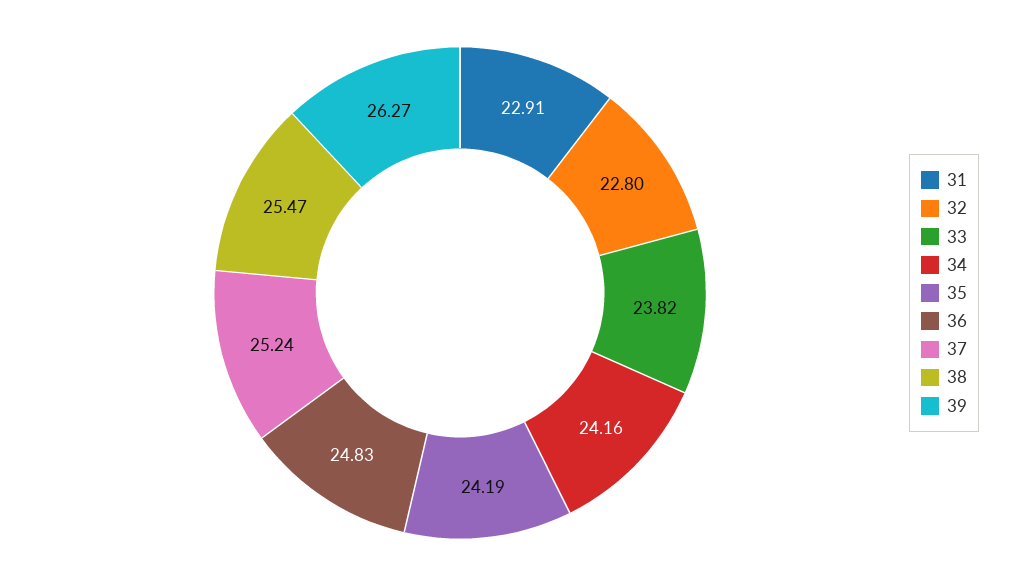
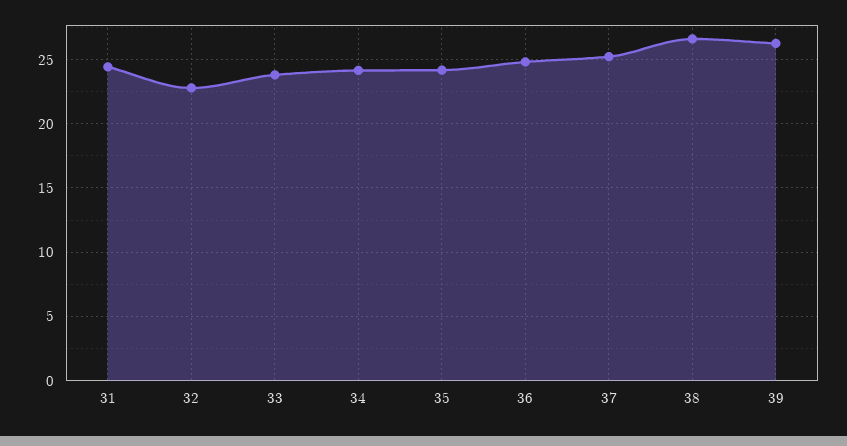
  {
-   "31": 22.91,
+   "31": 24.5,
    "32": 22.8,
    "33": 23.82,
    "34": 24.16,
    "35": 24.19,
    "36": 24.83,
    "37": 25.24,
-   "38": 25.47,
+   "38": 26.5,
    "39": 26.27
  }

